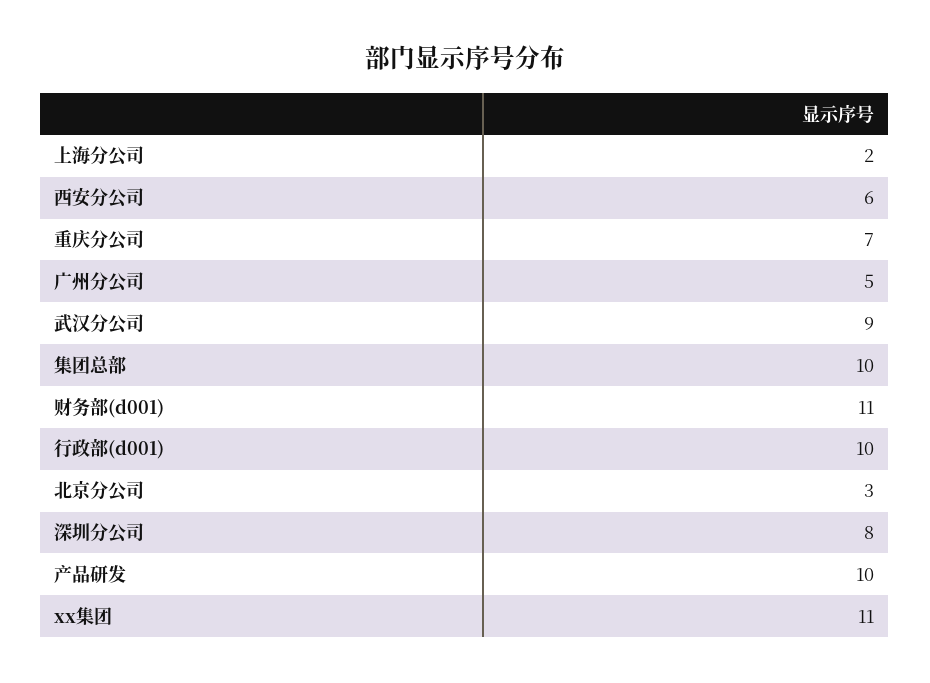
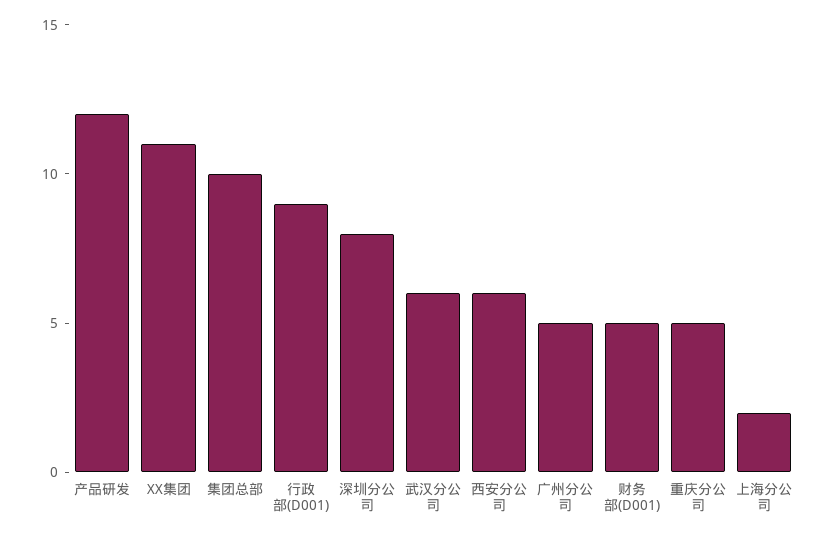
  {
    "上海分公司": 2,
    "西安分公司": 6,
-   "重庆分公司": 7,
+   "重庆分公司": 5,
    "广州分公司": 5,
-   "武汉分公司": 9,
+   "武汉分公司": 6,
    "集团总部": 10,
-   "财务部(d001)": 11,
+   "财务部(d001)": 5,
-   "行政部(d001)": 10,
+   "行政部(d001)": 9,
-   "北京分公司": 3,
    "深圳分公司": 8,
-   "产品研发": 10,
+   "产品研发": 12,
    "xx集团": 11
  }

